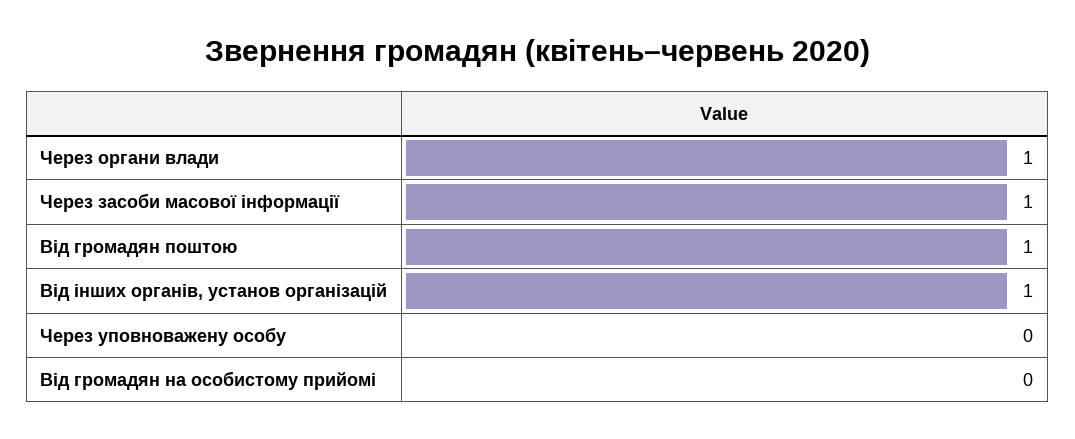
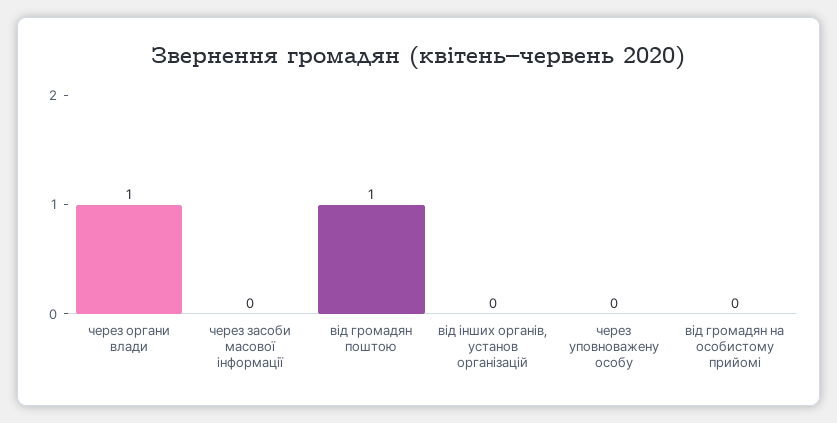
  {
    "Через органи влади": 1,
-   "Через засоби масової інформації": 1,
+   "Через засоби масової інформації": 0,
    "Від громадян поштою": 1,
-   "Від інших органів, установ організацій": 1,
+   "Від інших органів, установ організацій": 0,
    "Через уповноважену особу": 0,
    "Від громадян на особистому прийомі": 0
  }

